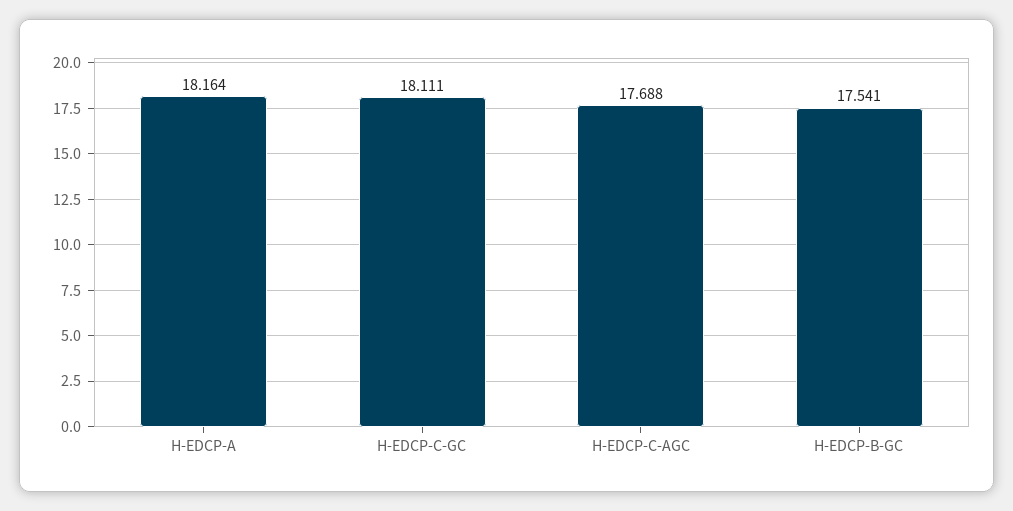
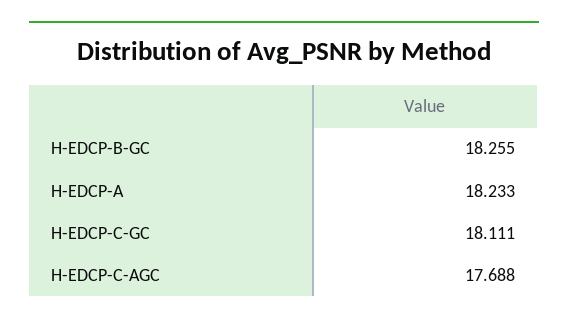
  {
-   "H-EDCP-A": 18.164,
+   "H-EDCP-A": 18.233,
    "H-EDCP-C-GC": 18.111,
    "H-EDCP-C-AGC": 17.688,
-   "H-EDCP-B-GC": 17.541
+   "H-EDCP-B-GC": 18.255
  }

